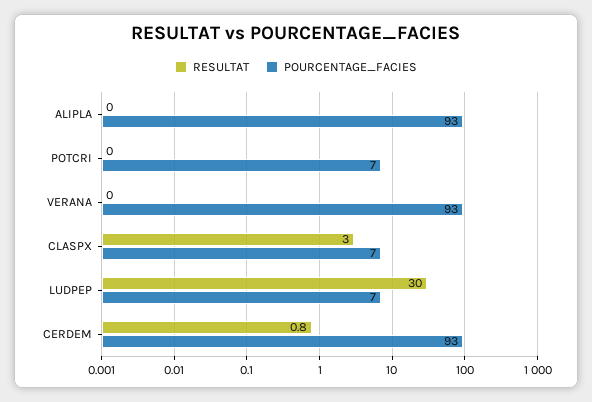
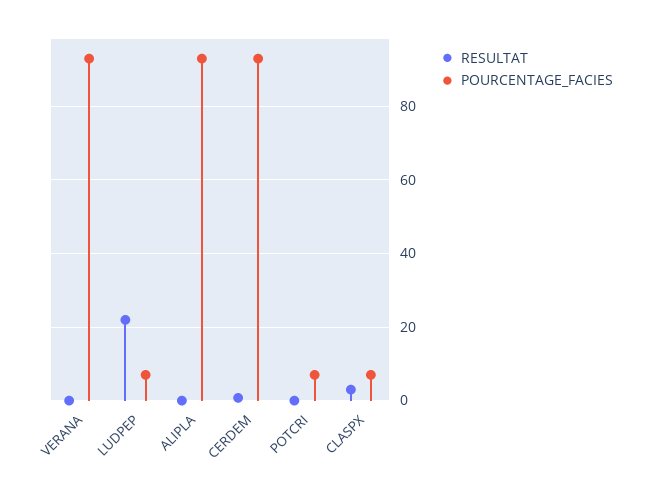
  {
    "RESULTAT": {
      "ALIPLA": 0,
      "POTCRI": 0,
      "VERANA": 0,
      "CLASPX": 3,
-     "LUDPEP": 30,
+     "LUDPEP": 22,
      "CERDEM": 0.8
    },
    "POURCENTAGE_FACIES": {
      "ALIPLA": 93,
      "POTCRI": 7,
      "VERANA": 93,
      "CLASPX": 7,
      "LUDPEP": 7,
      "CERDEM": 93
    }
  }

